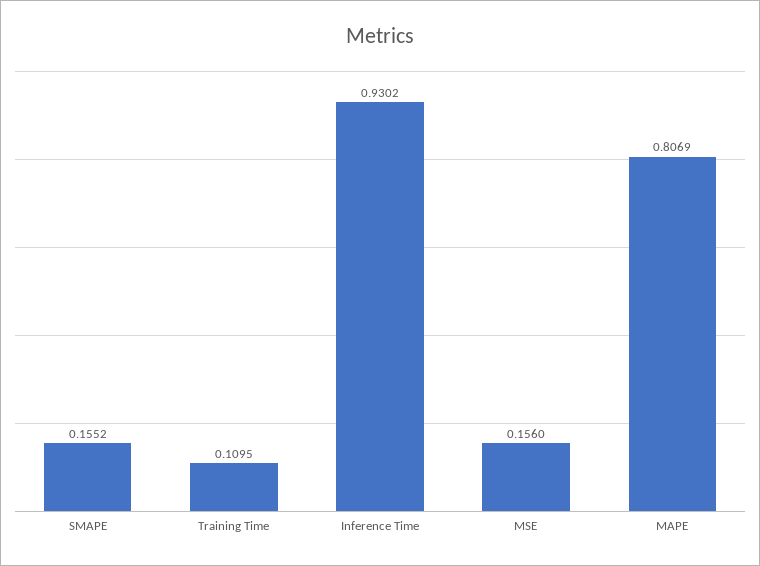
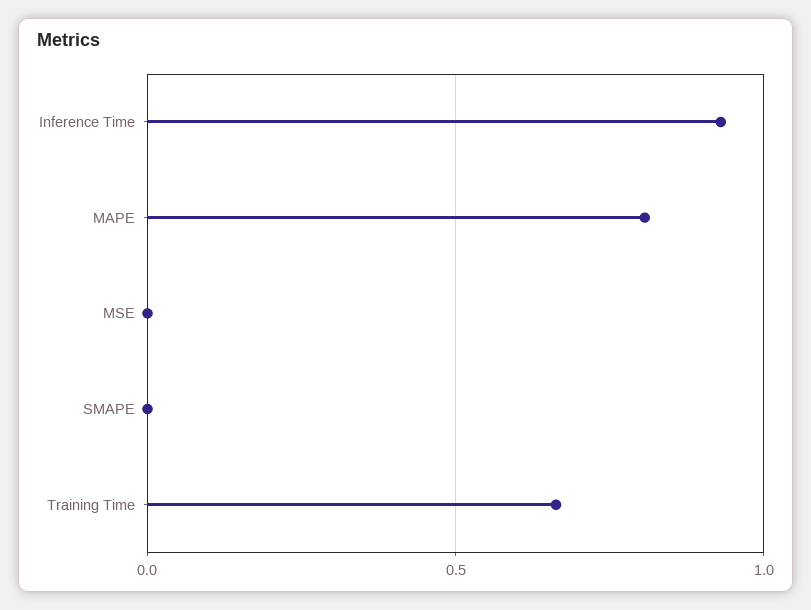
  {
-   "SMAPE": 0.1552,
+   "SMAPE": 0,
-   "Training Time": 0.1095,
+   "Training Time": 0.65,
    "Inference Time": 0.9302,
-   "MSE": 0.156,
+   "MSE": 0,
    "MAPE": 0.8069
  }

